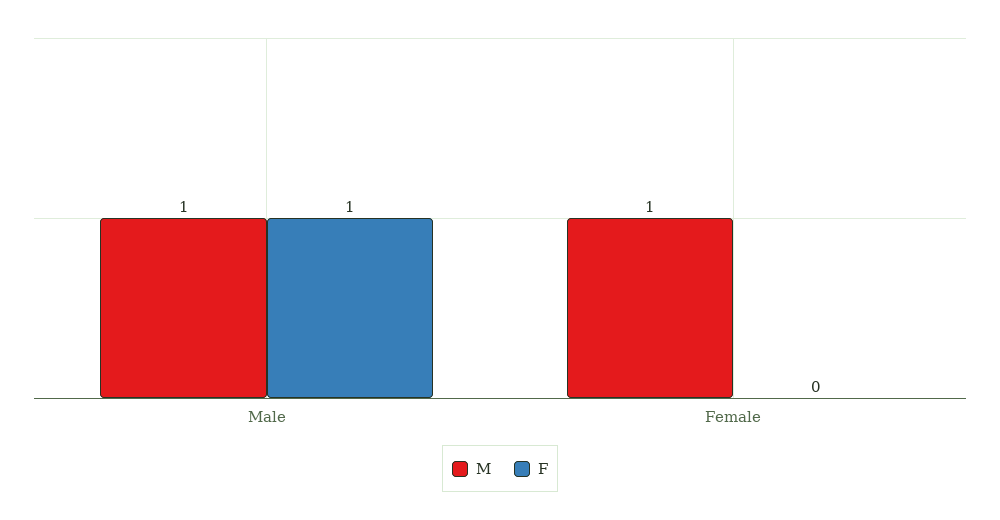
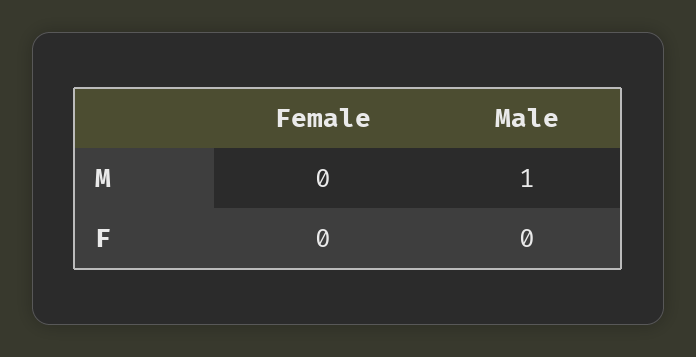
  {
    "M": {
      "Male": 1,
-     "Female": 1
+     "Female": 0
    },
    "F": {
-     "Male": 1,
+     "Male": 0,
      "Female": 0
    }
  }

